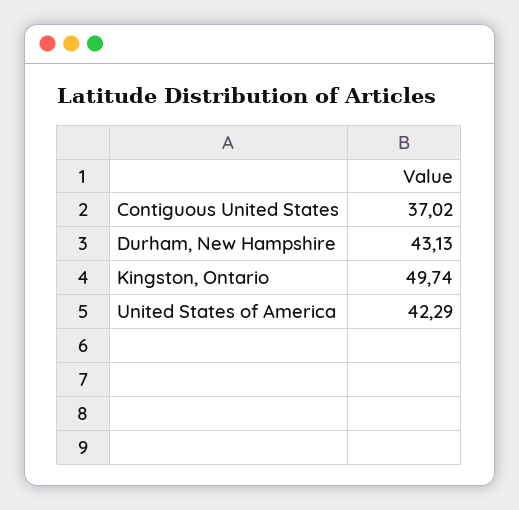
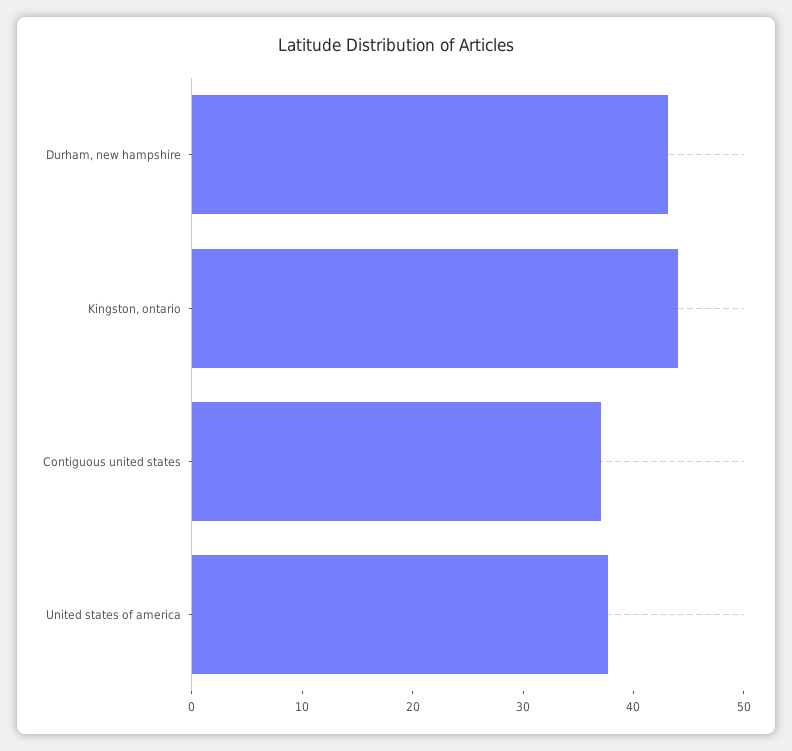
  {
    "Contiguous United States": 37.02,
    "Durham, New Hampshire": 43.13,
-   "Kingston, Ontario": 49.74,
+   "Kingston, Ontario": 44,
-   "United States of America": 42.29
+   "United States of America": 38
  }

